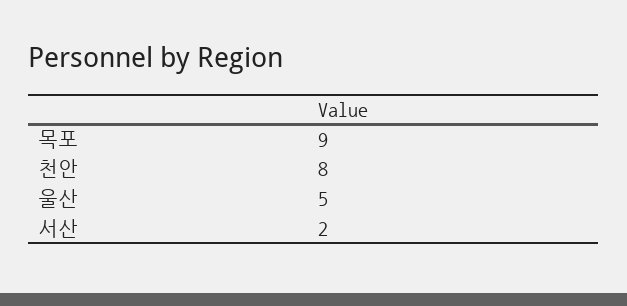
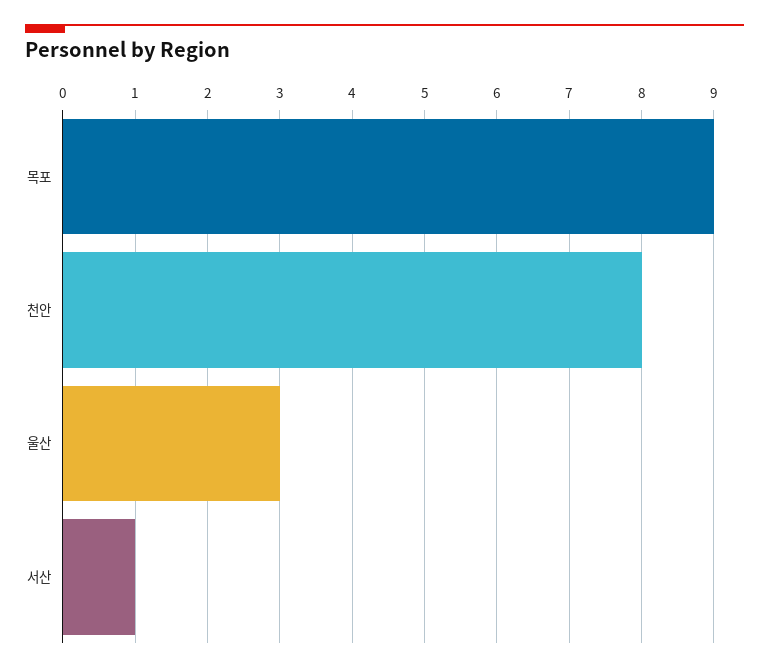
  {
    "목포": 9,
    "천안": 8,
-   "울산": 5,
+   "울산": 3,
-   "서산": 2
+   "서산": 1
  }

